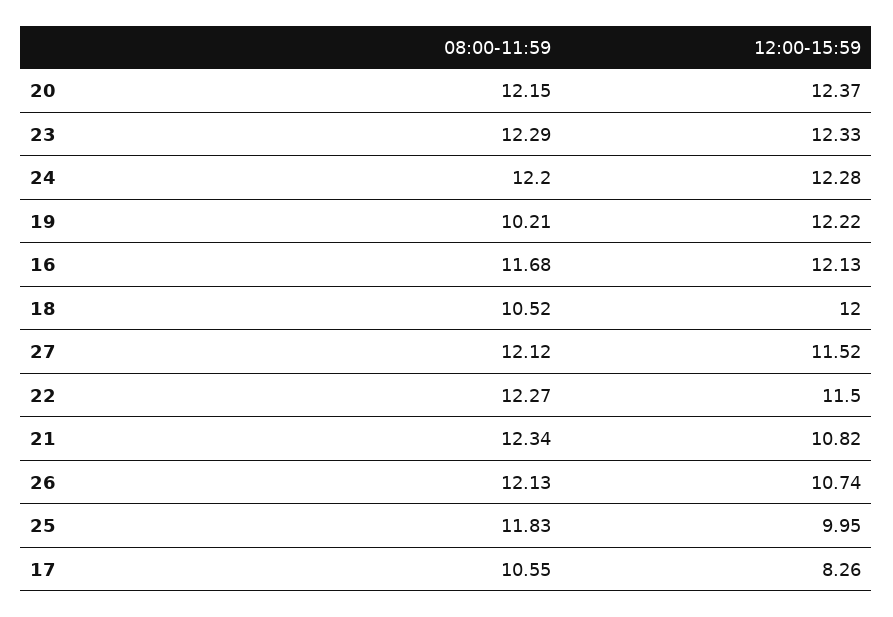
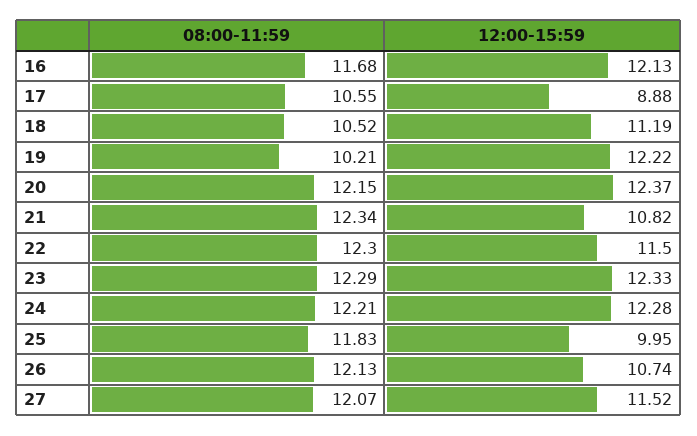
  {
    "08:00-11:59": {
      "20": 12.15,
      "23": 12.29,
-     "24": 12.2,
+     "24": 12.21,
      "19": 10.21,
      "16": 11.68,
      "18": 10.52,
-     "27": 12.12,
+     "27": 12.07,
-     "22": 12.27,
+     "22": 12.3,
      "21": 12.34,
      "26": 12.13,
      "25": 11.83,
      "17": 10.55
    },
    "12:00-15:59": {
      "20": 12.37,
      "23": 12.33,
      "24": 12.28,
      "19": 12.22,
      "16": 12.13,
-     "18": 12,
+     "18": 11.19,
      "27": 11.52,
      "22": 11.5,
      "21": 10.82,
      "26": 10.74,
      "25": 9.95,
-     "17": 8.26
+     "17": 8.88
    }
  }

